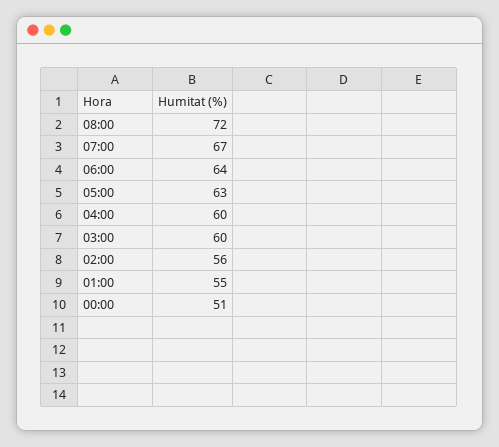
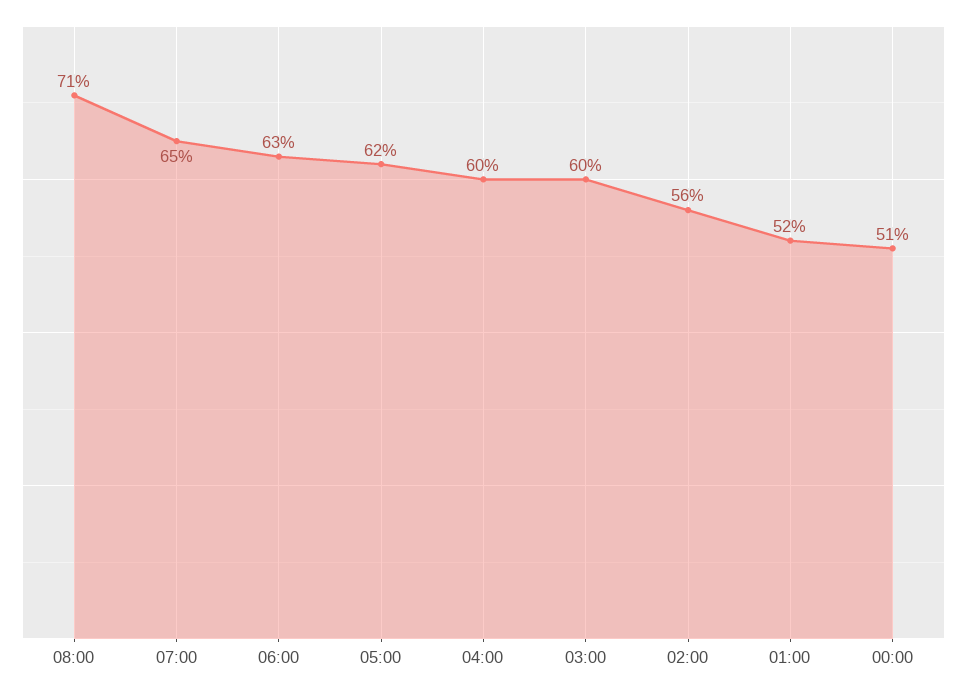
  {
-   "08:00": 72,
+   "08:00": 71,
-   "07:00": 67,
+   "07:00": 65,
-   "06:00": 64,
+   "06:00": 63,
-   "05:00": 63,
+   "05:00": 62,
    "04:00": 60,
    "03:00": 60,
    "02:00": 56,
-   "01:00": 55,
+   "01:00": 52,
    "00:00": 51
  }

